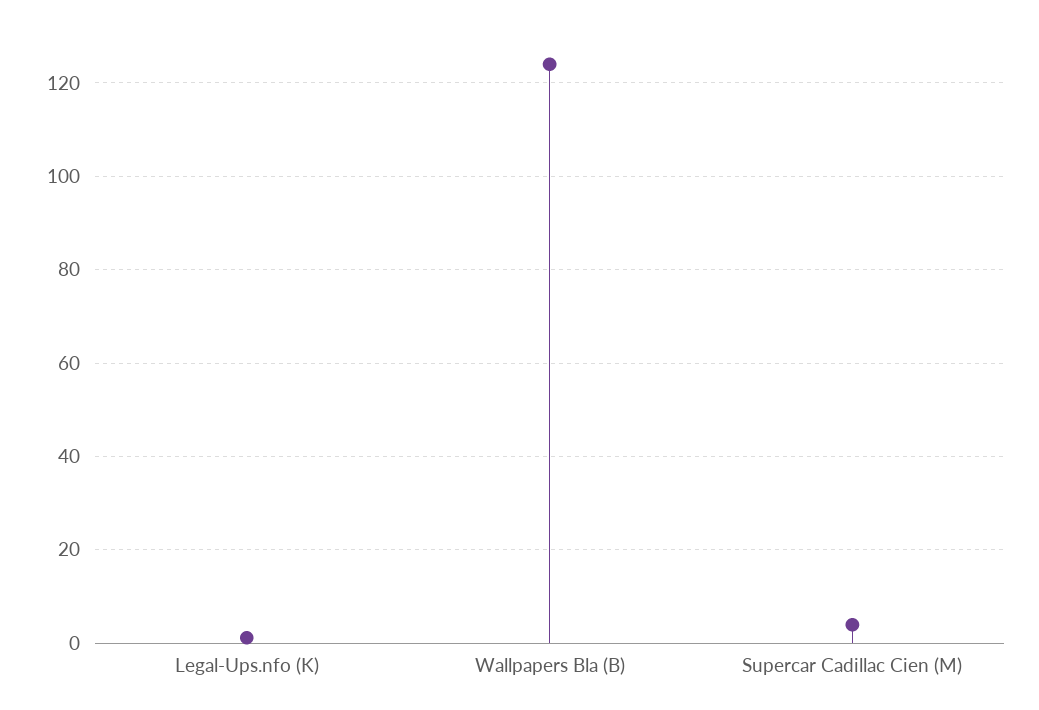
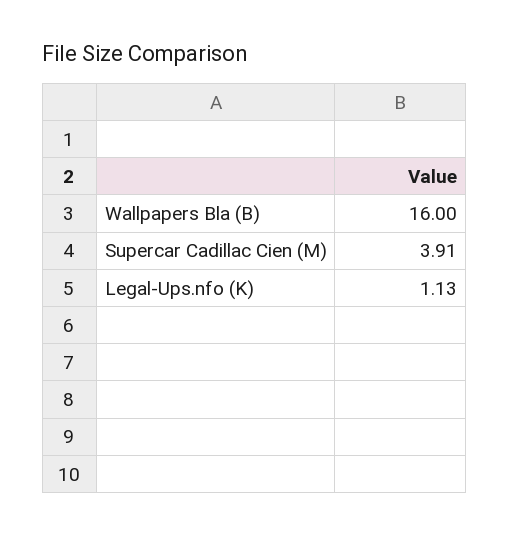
  {
    "Legal-Ups.nfo (K)": 1.13,
-   "Wallpapers Bla (B)": 124,
+   "Wallpapers Bla (B)": 16,
    "Supercar Cadillac Cien (M)": 3.91
  }

